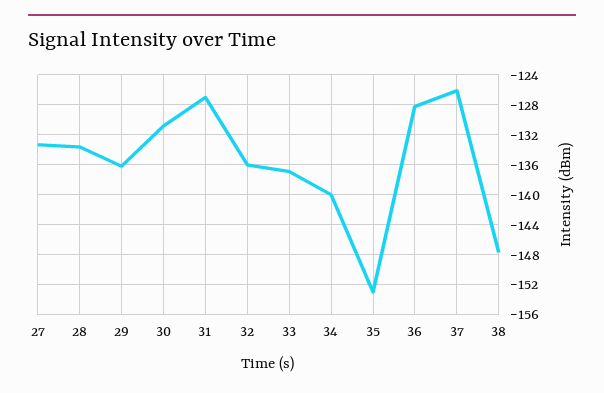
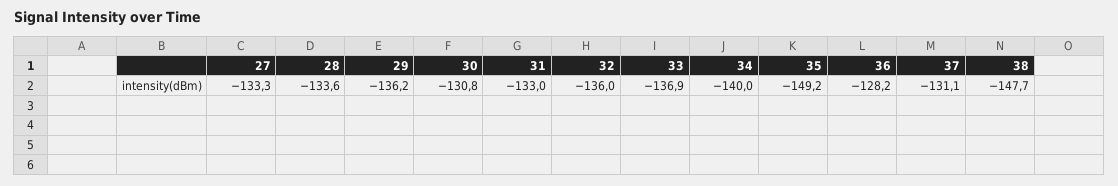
  {
    "27": -133.3,
    "28": -133.6,
    "29": -136.2,
    "30": -130.8,
-   "31": -127,
+   "31": -133,
    "32": -136,
    "33": -136.9,
    "34": -140,
-   "35": -153,
+   "35": -149.2,
    "36": -128.2,
-   "37": -126,
+   "37": -131.1,
    "38": -147.7
  }

